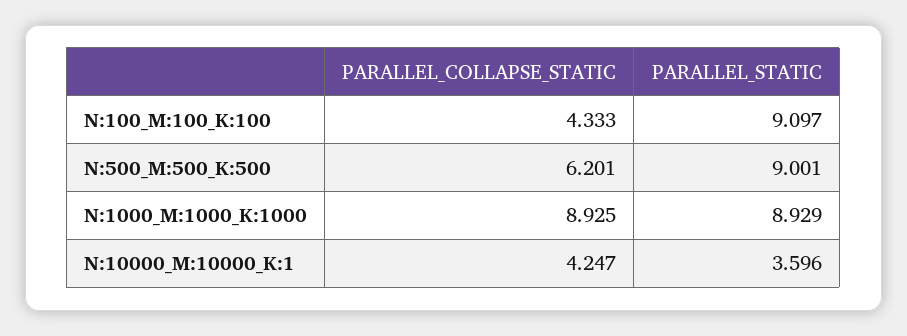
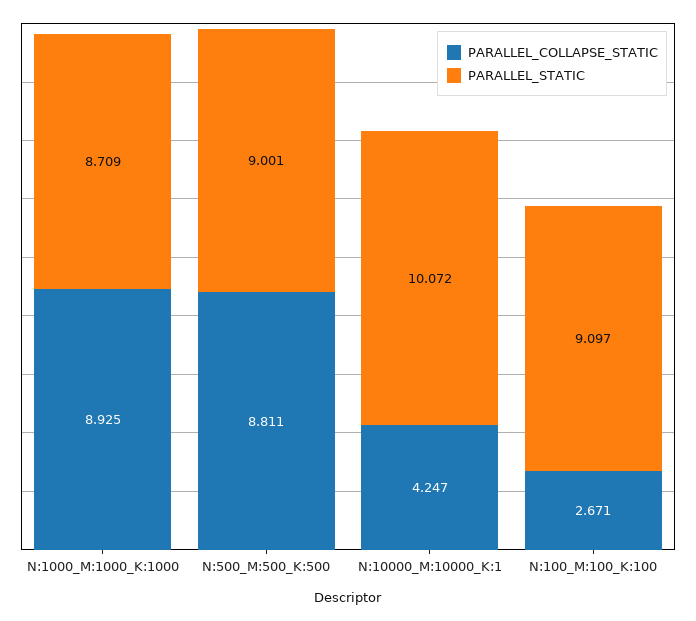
  {
    "PARALLEL_COLLAPSE_STATIC": {
-     "N:100_M:100_K:100": 4.333,
+     "N:100_M:100_K:100": 2.671,
-     "N:500_M:500_K:500": 6.201,
+     "N:500_M:500_K:500": 8.811,
      "N:1000_M:1000_K:1000": 8.925,
      "N:10000_M:10000_K:1": 4.247
    },
    "PARALLEL_STATIC": {
      "N:100_M:100_K:100": 9.097,
      "N:500_M:500_K:500": 9.001,
-     "N:1000_M:1000_K:1000": 8.929,
+     "N:1000_M:1000_K:1000": 8.709,
-     "N:10000_M:10000_K:1": 3.596
+     "N:10000_M:10000_K:1": 10.072
    }
  }

